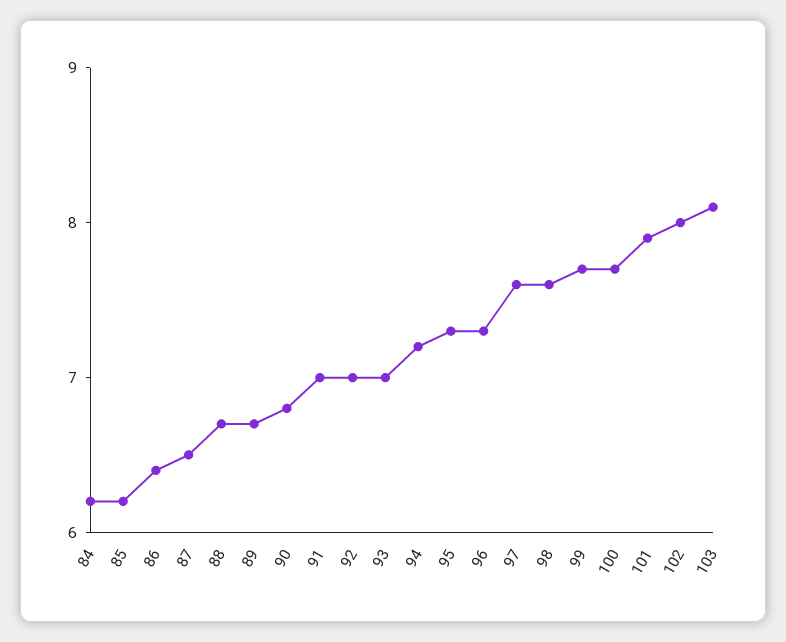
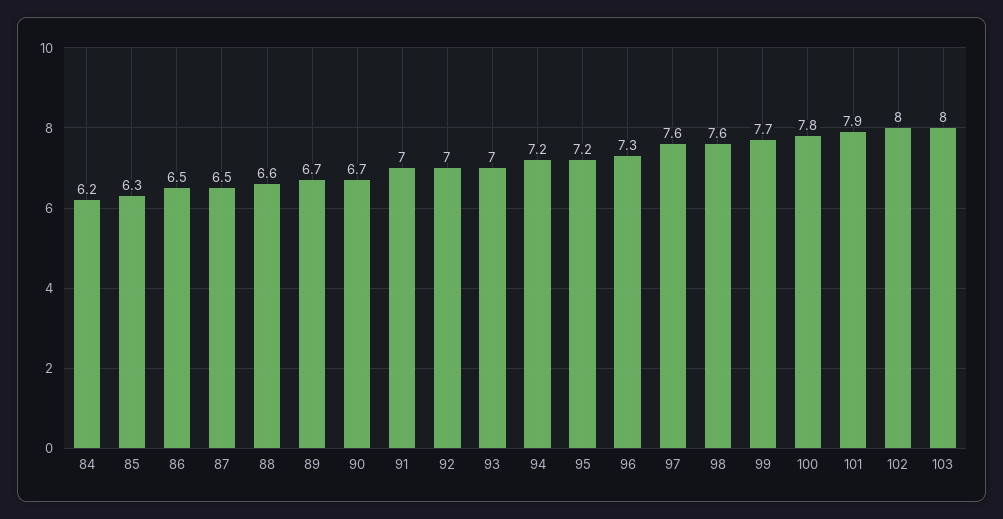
  {
    "84": 6.2,
-   "85": 6.2,
+   "85": 6.3,
-   "86": 6.4,
+   "86": 6.5,
    "87": 6.5,
-   "88": 6.7,
+   "88": 6.6,
    "89": 6.7,
-   "90": 6.8,
+   "90": 6.7,
    "91": 7,
    "92": 7,
    "93": 7,
    "94": 7.2,
-   "95": 7.3,
+   "95": 7.2,
    "96": 7.3,
    "97": 7.6,
    "98": 7.6,
    "99": 7.7,
-   "100": 7.7,
+   "100": 7.8,
    "101": 7.9,
    "102": 8,
-   "103": 8.1
+   "103": 8
  }

